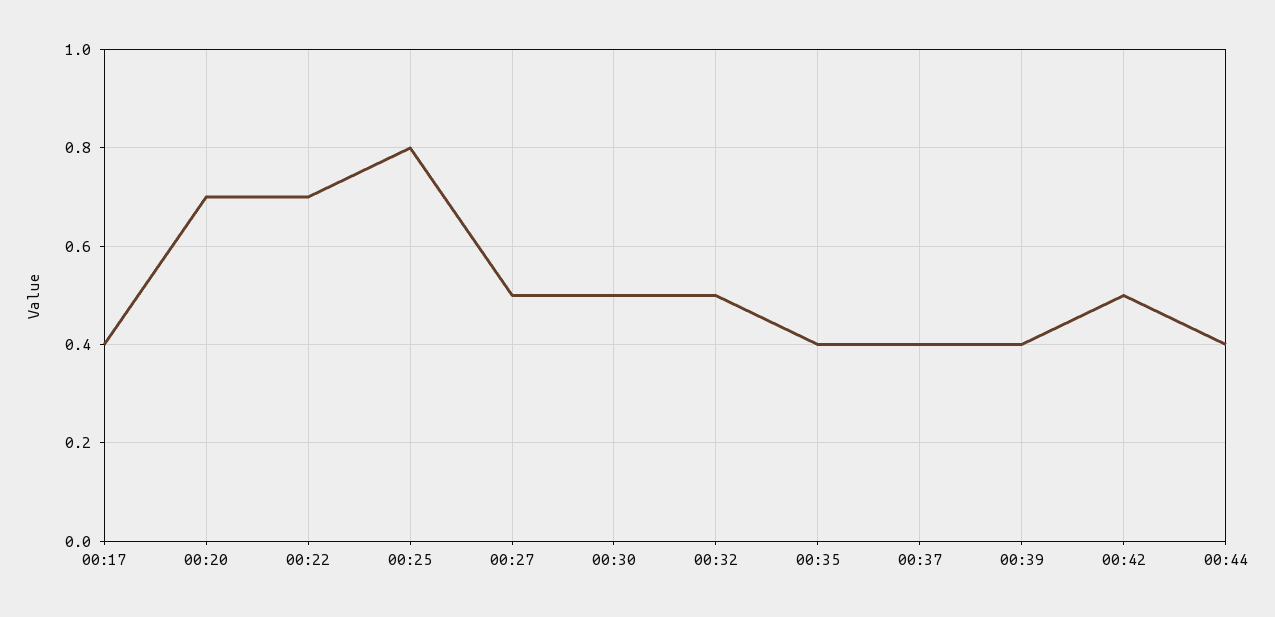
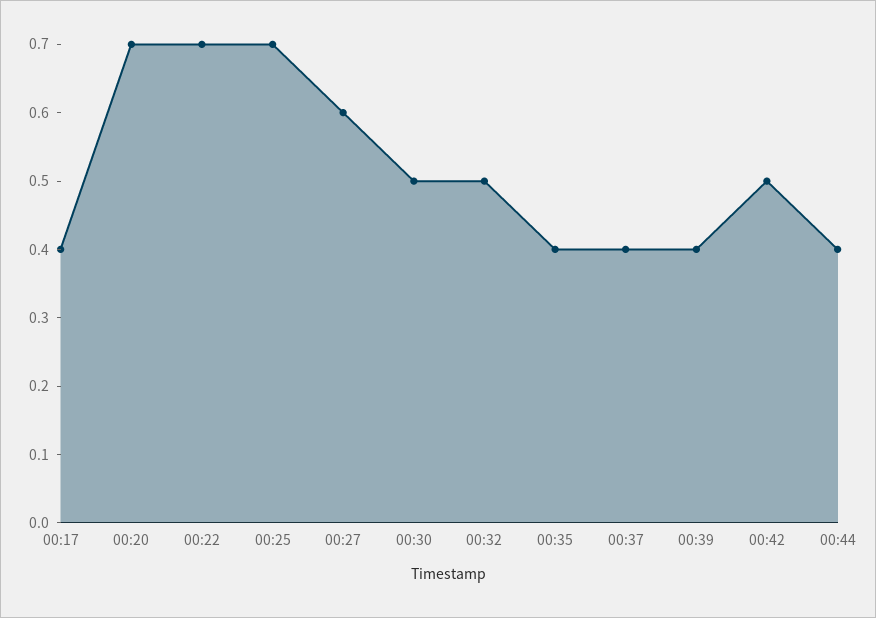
  {
    "00:17": 0.4,
    "00:20": 0.7,
    "00:22": 0.7,
-   "00:25": 0.8,
+   "00:25": 0.7,
-   "00:27": 0.5,
+   "00:27": 0.6,
    "00:30": 0.5,
    "00:32": 0.5,
    "00:35": 0.4,
    "00:37": 0.4,
    "00:39": 0.4,
    "00:42": 0.5,
    "00:44": 0.4
  }

